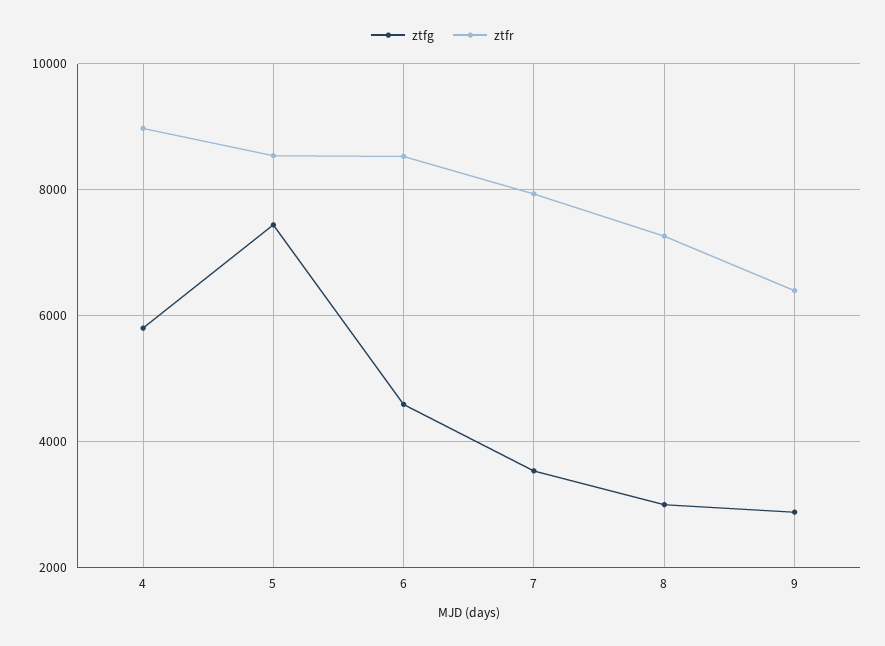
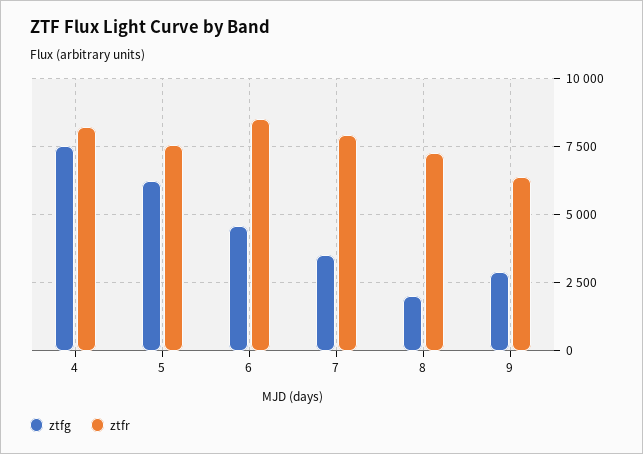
  {
    "ztfg": {
-     "4": 5800,
+     "4": 7500,
-     "5": 7400,
+     "5": 6250,
      "6": 4600,
      "7": 3600,
-     "8": 3000,
+     "8": 2000,
      "9": 2800
    },
    "ztfr": {
-     "4": 9000,
+     "4": 8250,
-     "5": 8600,
+     "5": 7500,
      "6": 8600,
      "7": 8000,
      "8": 7200,
      "9": 6400
    }
  }

